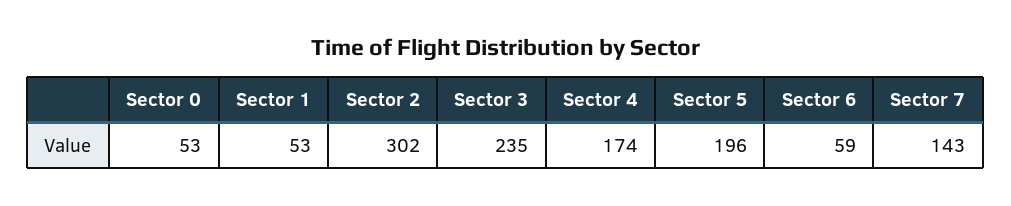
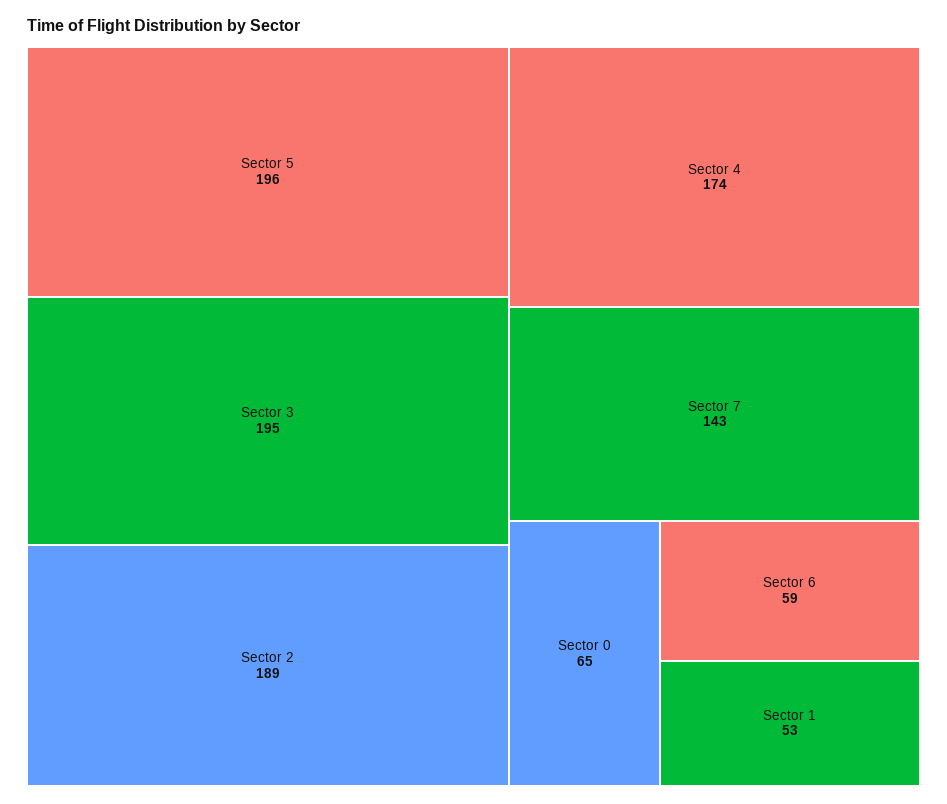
  {
-   "Sector 0": 53,
+   "Sector 0": 65,
    "Sector 1": 53,
-   "Sector 2": 302,
+   "Sector 2": 189,
-   "Sector 3": 235,
+   "Sector 3": 195,
    "Sector 4": 174,
    "Sector 5": 196,
    "Sector 6": 59,
    "Sector 7": 143
  }

